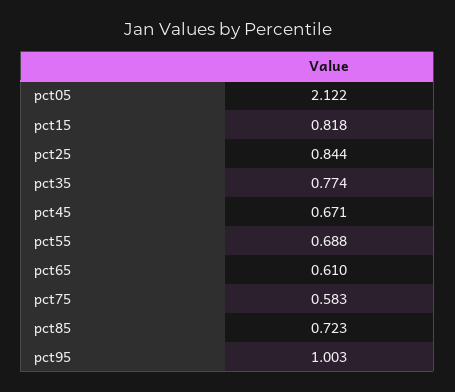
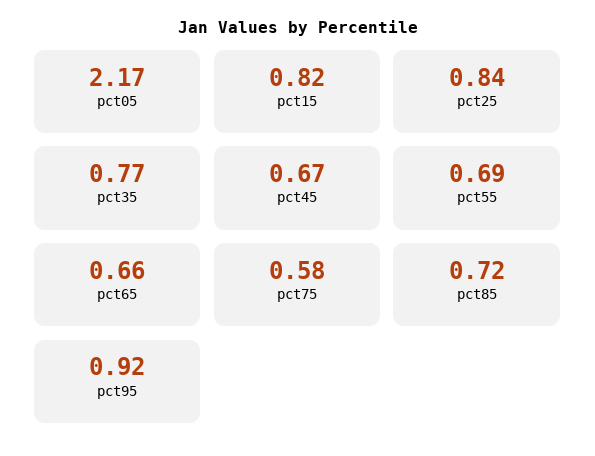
  {
-   "pct05": 2.122,
+   "pct05": 2.17,
    "pct15": 0.818,
    "pct25": 0.844,
    "pct35": 0.774,
    "pct45": 0.671,
    "pct55": 0.688,
-   "pct65": 0.61,
+   "pct65": 0.66,
    "pct75": 0.583,
    "pct85": 0.723,
-   "pct95": 1.003
+   "pct95": 0.92
  }

